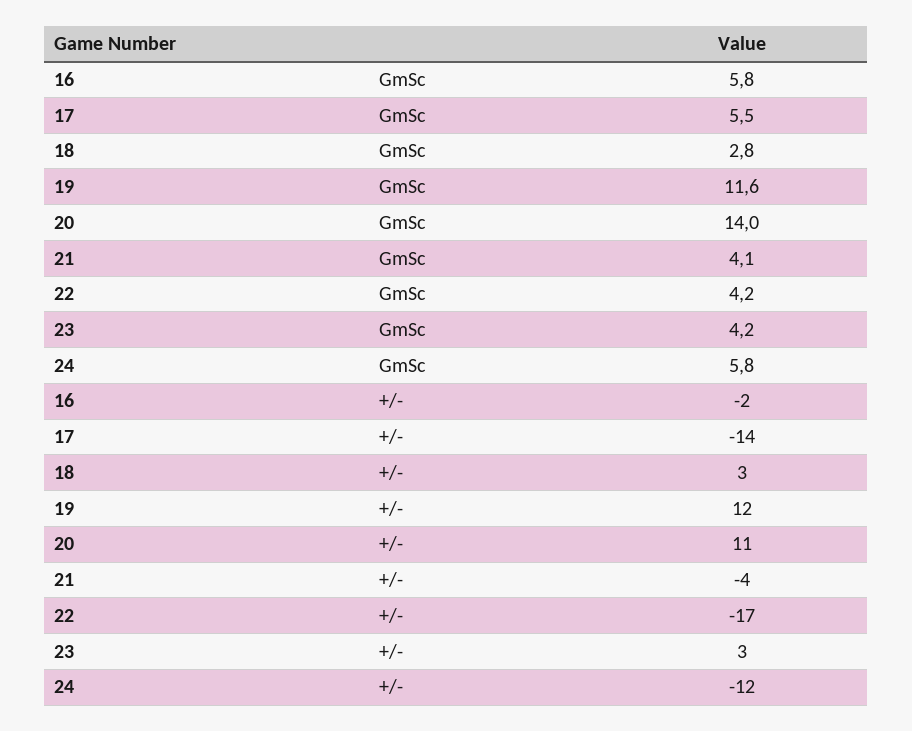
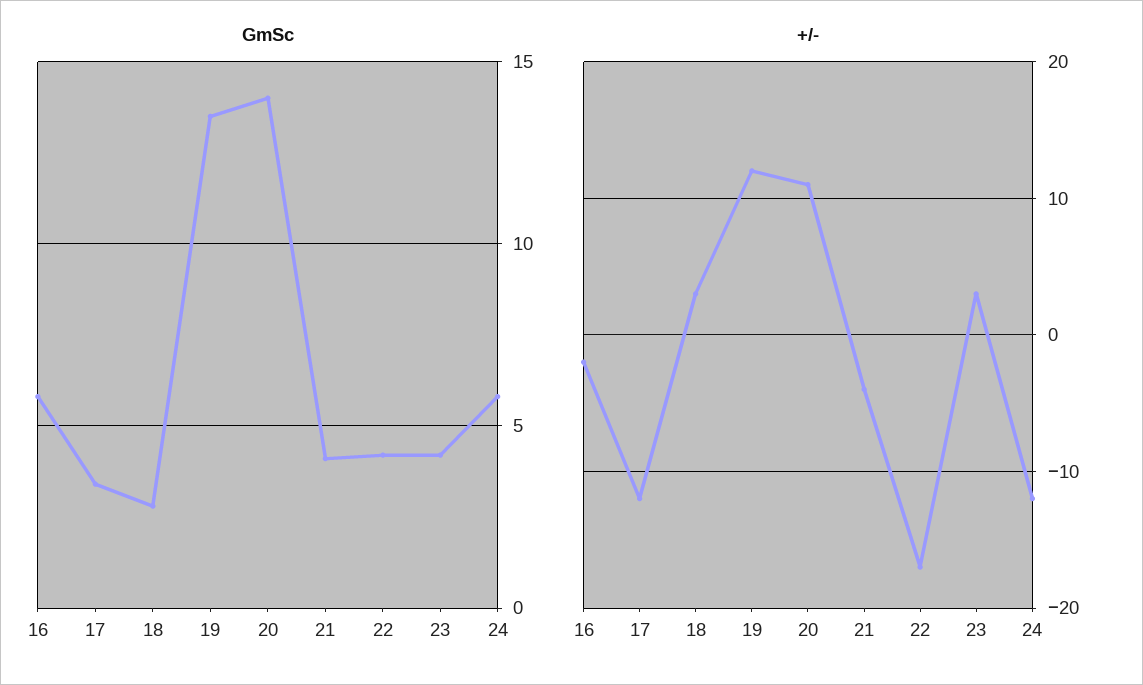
  {
    "GmSc": {
      "16": 5.8,
-     "17": 5.5,
+     "17": 3.5,
      "18": 2.8,
-     "19": 11.6,
+     "19": 13.5,
      "20": 14,
      "21": 4.1,
      "22": 4.2,
      "23": 4.2,
      "24": 5.8
    },
    "+/-": {
      "16": -2,
-     "17": -14,
+     "17": -12,
      "18": 3,
      "19": 12,
      "20": 11,
      "21": -4,
      "22": -17,
      "23": 3,
      "24": -12
    }
  }

